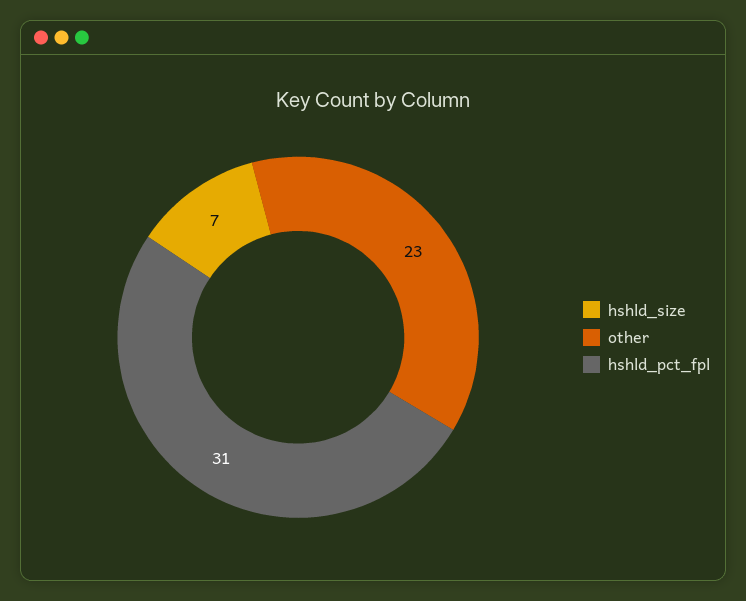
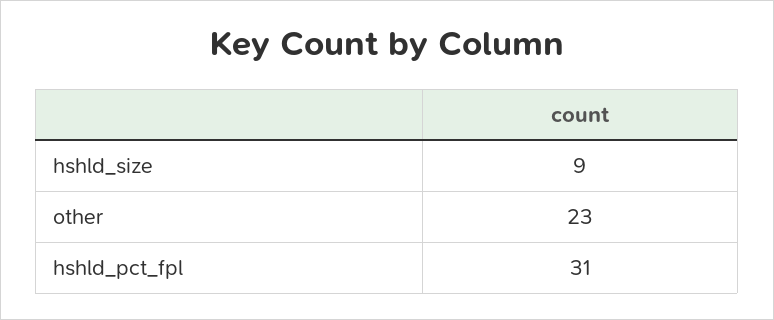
  {
-   "hshld_size": 7,
+   "hshld_size": 9,
    "other": 23,
    "hshld_pct_fpl": 31
  }

